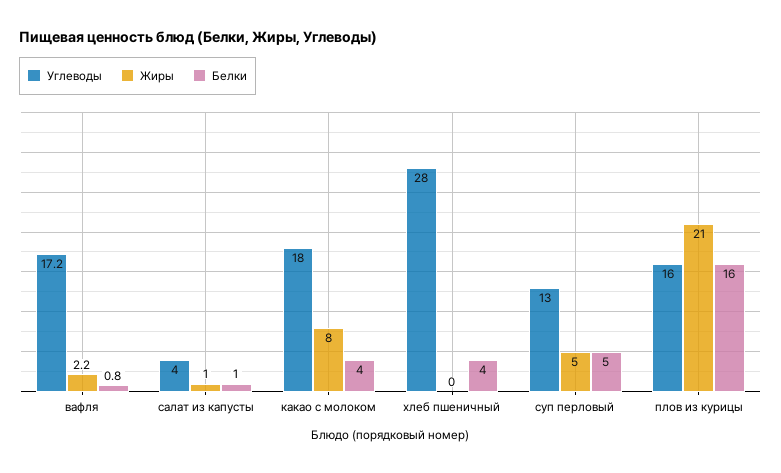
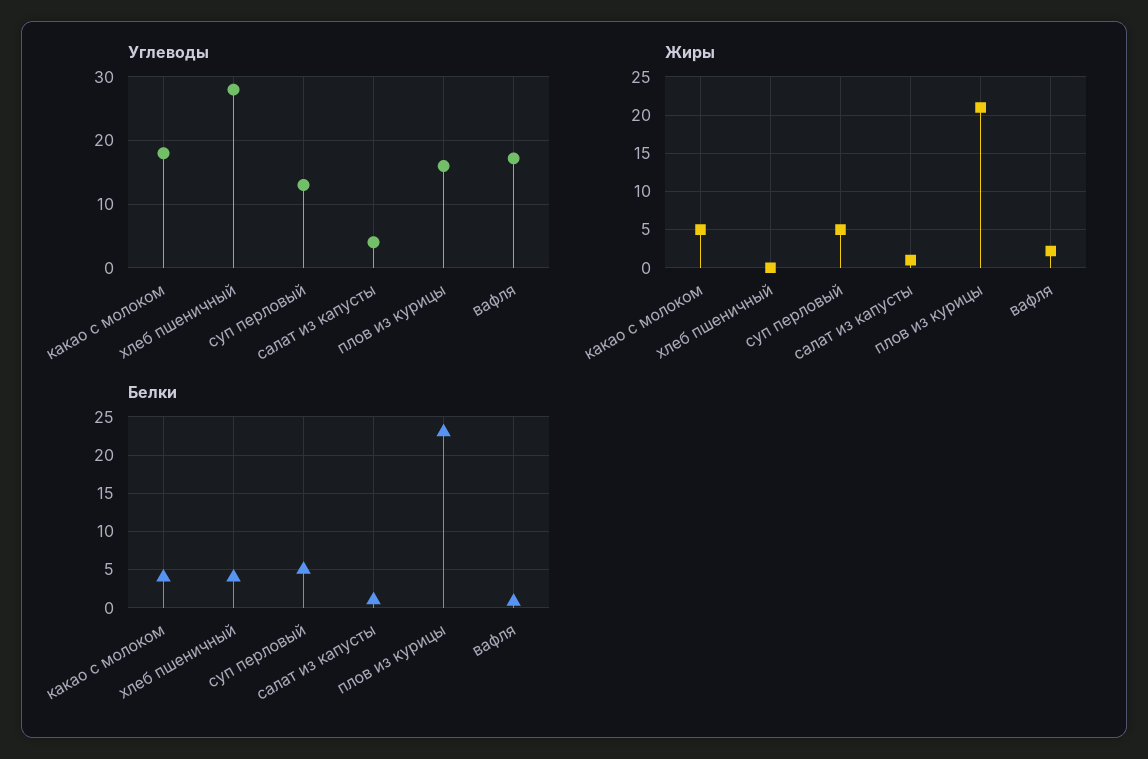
  {
    "Углеводы": {
      "вафля": 17.2,
      "салат из капусты": 4,
      "какао с молоком": 18,
      "хлеб пшеничный": 28,
      "суп перловый": 13,
      "плов из курицы": 16
    },
    "Жиры": {
      "вафля": 2.2,
      "салат из капусты": 1,
-     "какао с молоком": 8,
+     "какао с молоком": 5,
      "хлеб пшеничный": 0,
      "суп перловый": 5,
      "плов из курицы": 21
    },
    "Белки": {
      "вафля": 0.8,
      "салат из капусты": 1,
      "какао с молоком": 4,
      "хлеб пшеничный": 4,
      "суп перловый": 5,
-     "плов из курицы": 16
+     "плов из курицы": 23
    }
  }

